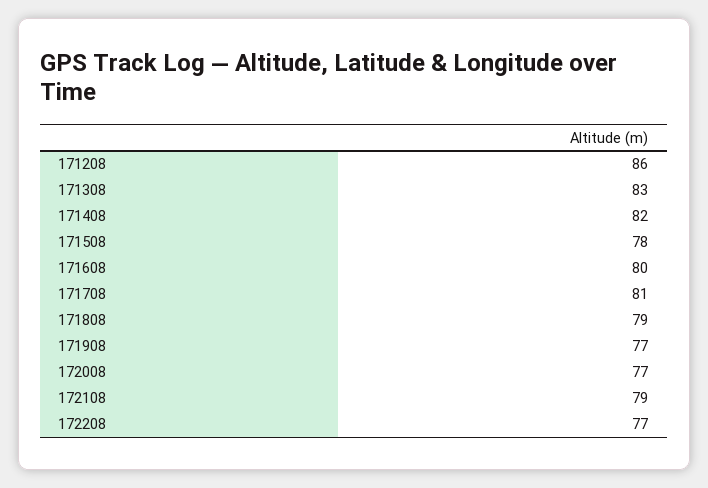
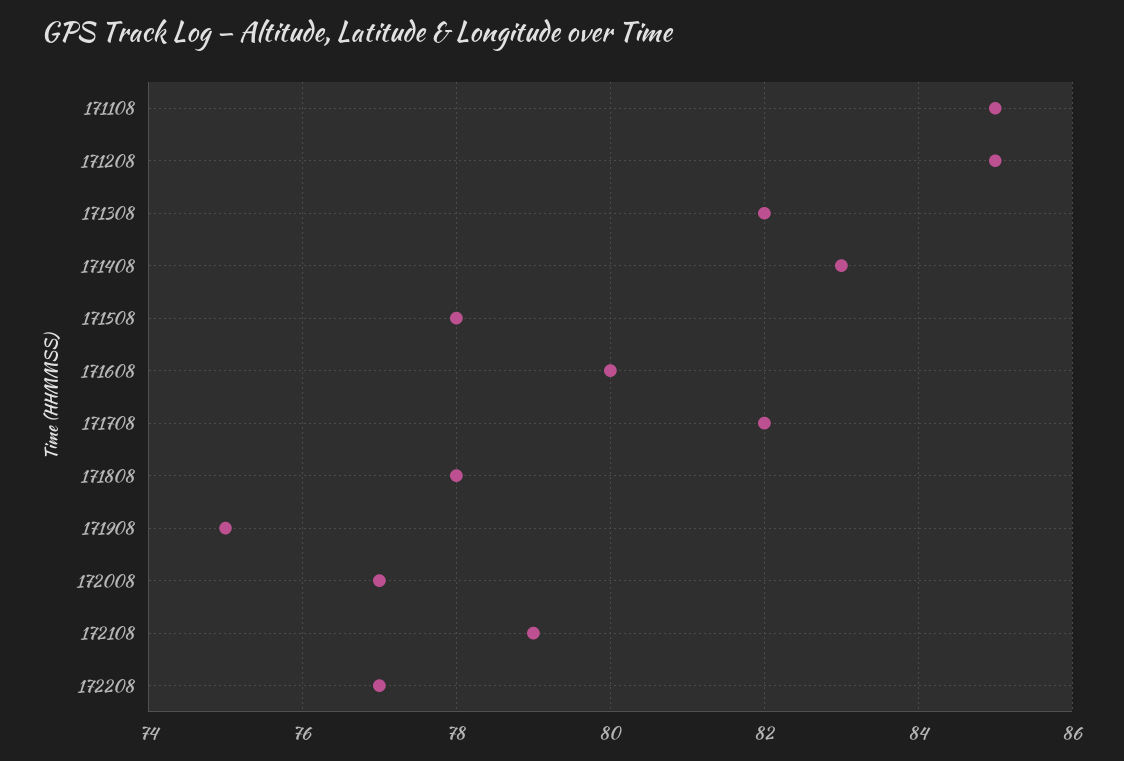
  {
-   "171208": 86,
+   "171208": 85,
-   "171308": 83,
+   "171308": 82,
-   "171408": 82,
+   "171408": 83,
    "171508": 78,
    "171608": 80,
-   "171708": 81,
+   "171708": 82,
-   "171808": 79,
+   "171808": 78,
-   "171908": 77,
+   "171908": 75,
    "172008": 77,
    "172108": 79,
-   "172208": 77
+   "172208": 77,
+   "171108": 85
  }

